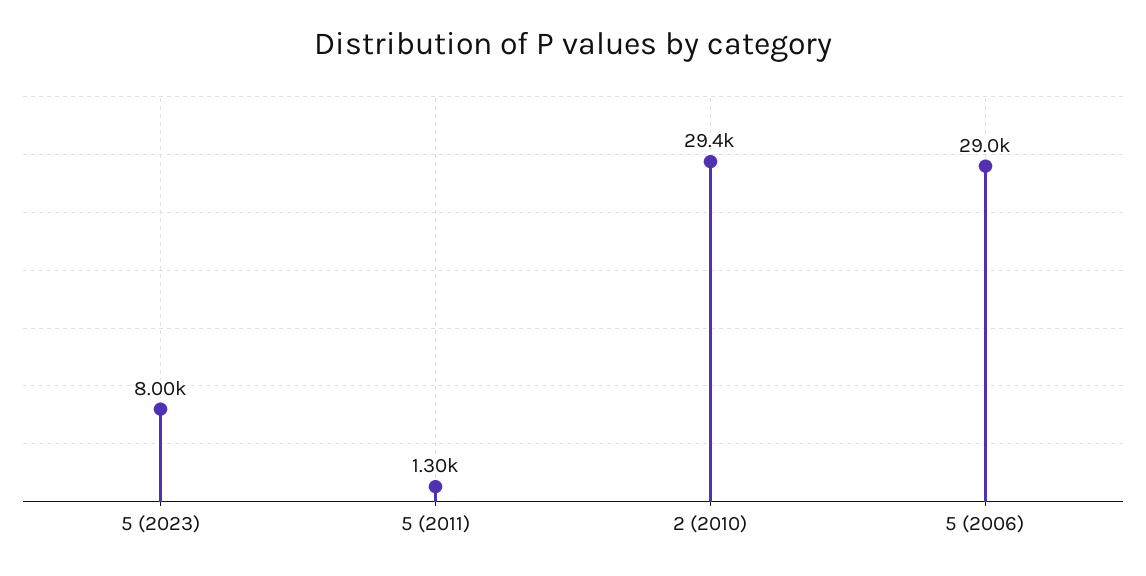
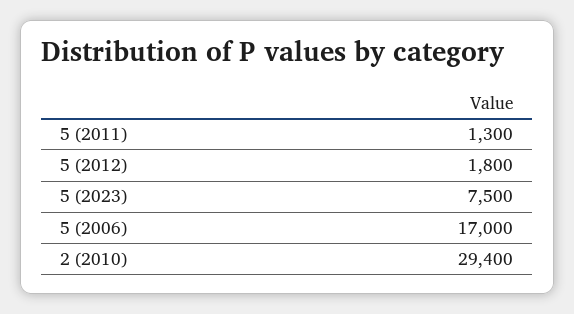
  {
-   "5 (2023)": 8000,
+   "5 (2023)": 7500,
    "5 (2011)": 1300,
    "2 (2010)": 29400,
-   "5 (2006)": 29000
+   "5 (2006)": 17000,
+   "5 (2012)": 1800
  }

